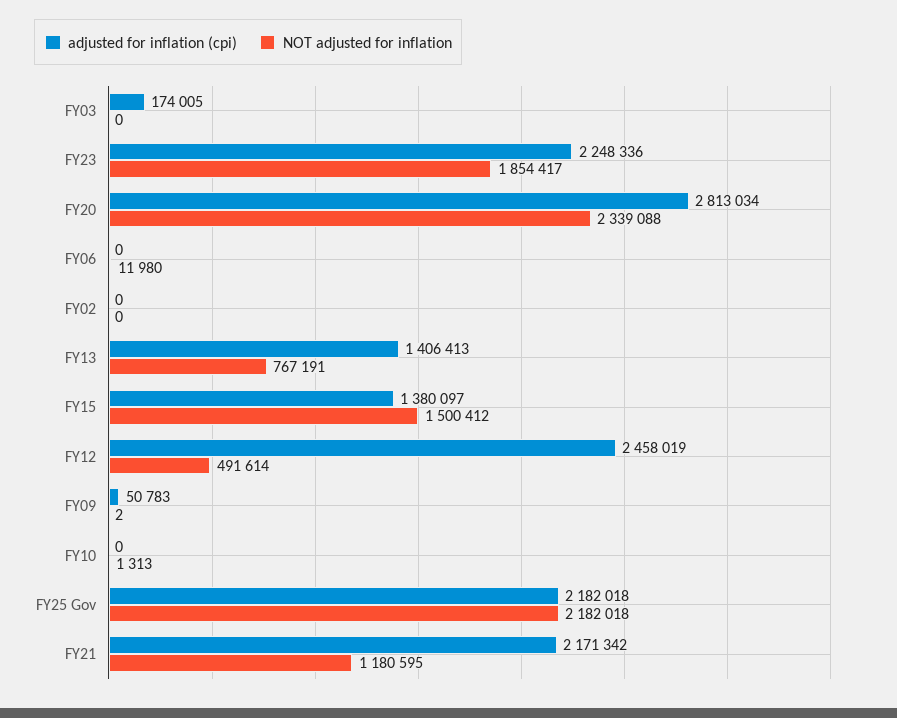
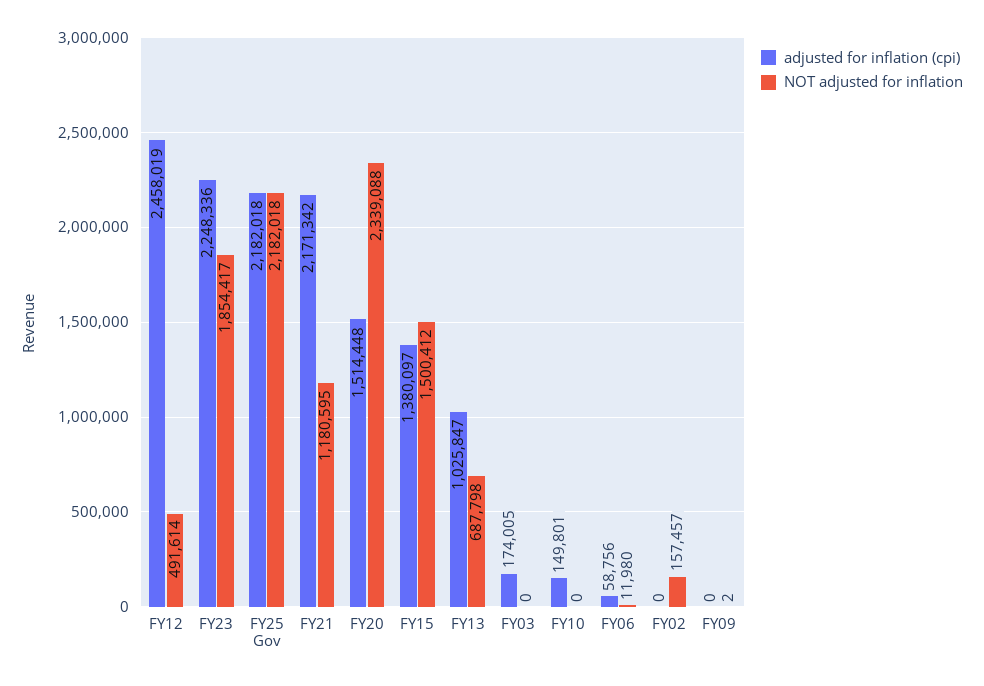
  {
    "adjusted for inflation (cpi)": {
      "FY03": 174005,
      "FY23": 2248336,
-     "FY20": 2813034,
+     "FY20": 1514448,
-     "FY06": 0,
+     "FY06": 58756,
      "FY02": 0,
-     "FY13": 1406413,
+     "FY13": 1025847,
      "FY15": 1380097,
      "FY12": 2458019,
-     "FY09": 50783,
+     "FY09": 0,
-     "FY10": 0,
+     "FY10": 149801,
      "FY25 Gov": 2182018,
      "FY21": 2171342
    },
    "NOT adjusted for inflation": {
      "FY03": 0,
      "FY23": 1854417,
      "FY20": 2339088,
      "FY06": 11980,
-     "FY02": 0,
+     "FY02": 157457,
-     "FY13": 767191,
+     "FY13": 687798,
      "FY15": 1500412,
      "FY12": 491614,
      "FY09": 2,
-     "FY10": 1313,
+     "FY10": 0,
      "FY25 Gov": 2182018,
      "FY21": 1180595
    }
  }

